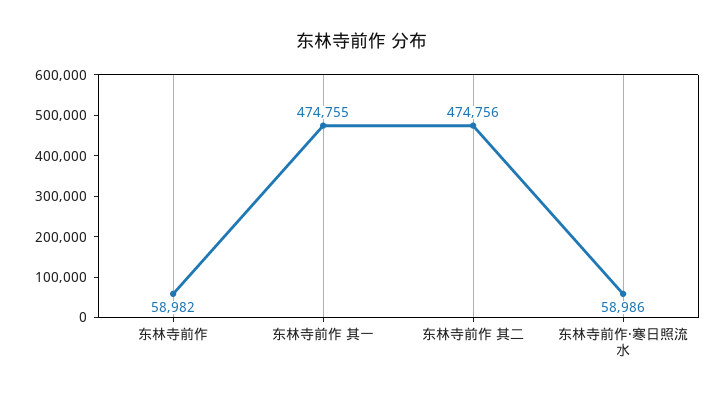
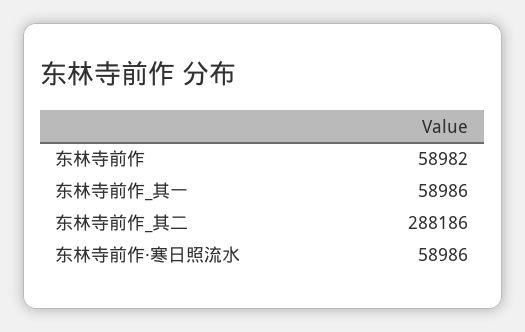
  {
    "东林寺前作": 58982,
-   "东林寺前作 其一": 474755,
+   "东林寺前作 其一": 58986,
-   "东林寺前作 其二": 474756,
+   "东林寺前作 其二": 288186,
    "东林寺前作·寒日照流水": 58986
  }

